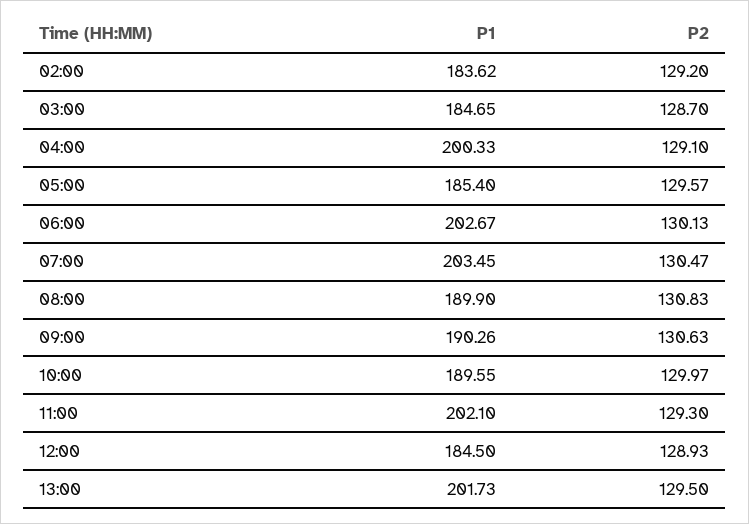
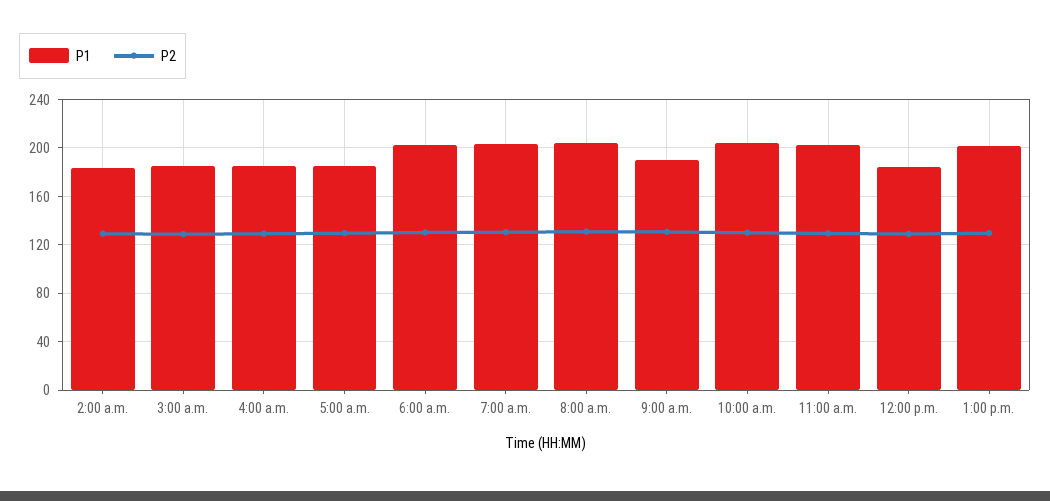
  {
    "P1": {
      "02:00": 183.62,
      "03:00": 184.65,
-     "04:00": 200.33,
+     "04:00": 185,
      "05:00": 185.4,
      "06:00": 202.67,
      "07:00": 203.45,
-     "08:00": 189.9,
+     "08:00": 205,
      "09:00": 190.26,
-     "10:00": 189.55,
+     "10:00": 205,
      "11:00": 202.1,
      "12:00": 184.5,
      "13:00": 201.73
    },
    "P2": {
      "02:00": 129.2,
      "03:00": 128.7,
      "04:00": 129.1,
      "05:00": 129.57,
      "06:00": 130.13,
      "07:00": 130.47,
      "08:00": 130.83,
      "09:00": 130.63,
      "10:00": 129.97,
      "11:00": 129.3,
      "12:00": 128.93,
      "13:00": 129.5
    }
  }

